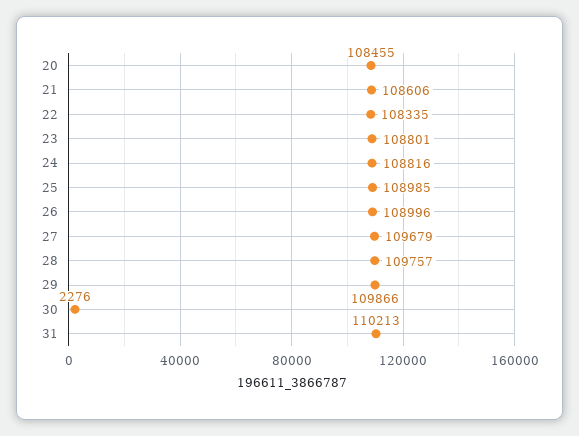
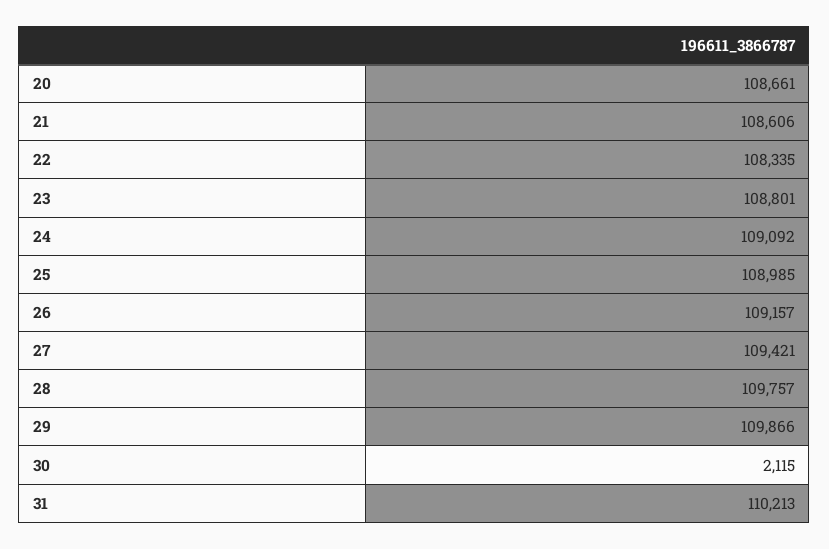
  {
-   "20": 108455,
+   "20": 108661,
    "21": 108606,
    "22": 108335,
    "23": 108801,
-   "24": 108816,
+   "24": 109092,
    "25": 108985,
-   "26": 108996,
+   "26": 109157,
-   "27": 109679,
+   "27": 109421,
    "28": 109757,
    "29": 109866,
-   "30": 2276,
+   "30": 2115,
    "31": 110213
  }

